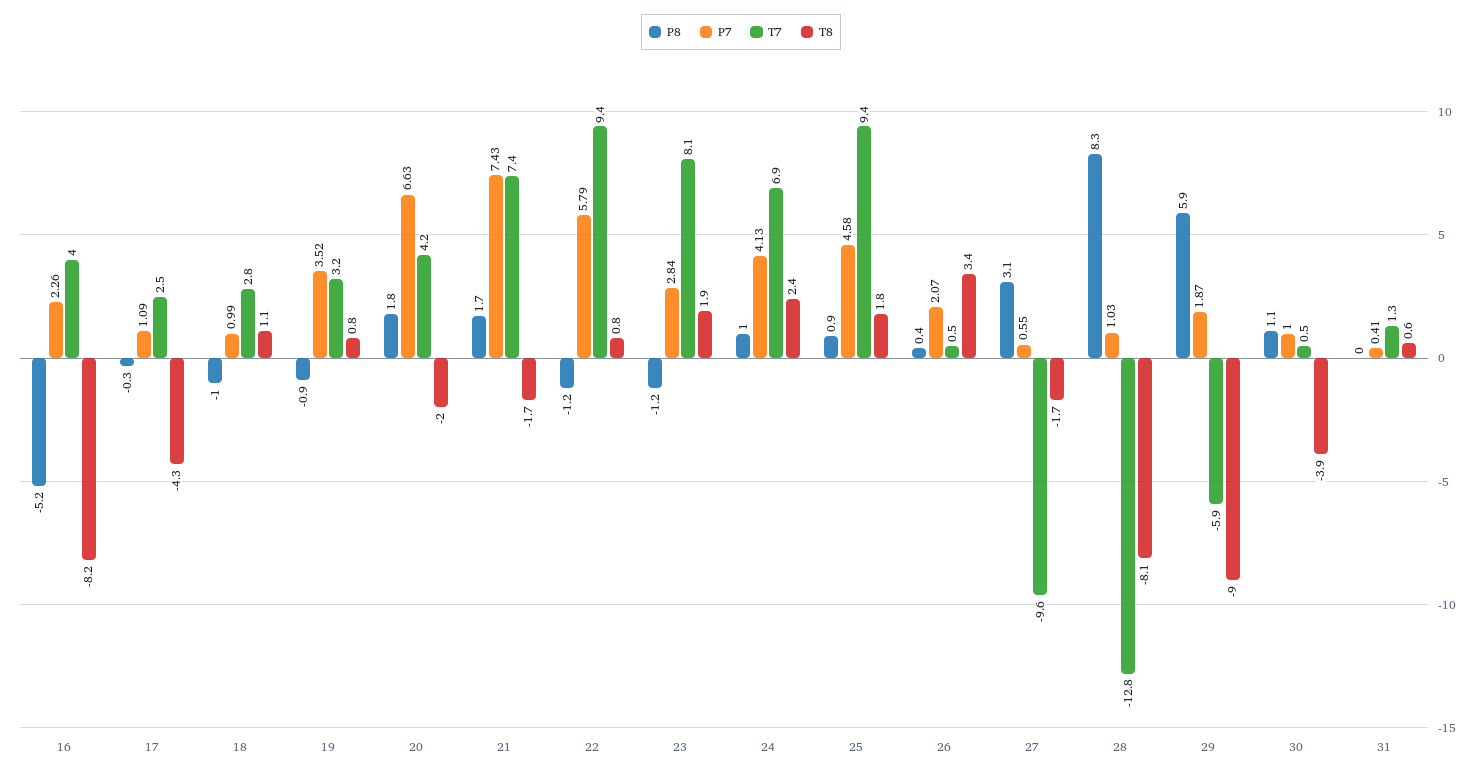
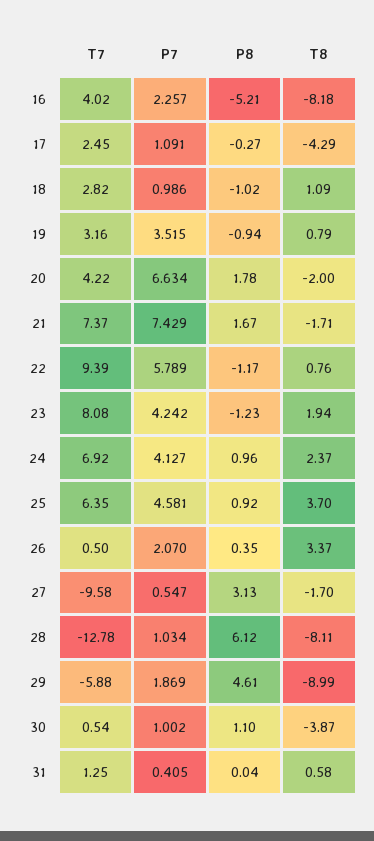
  {
    "P8": {
      "16": -5.21,
      "17": -0.27,
      "18": -1.02,
      "19": -0.94,
      "20": 1.78,
      "21": 1.67,
      "22": -1.17,
      "23": -1.23,
      "24": 0.96,
      "25": 0.92,
      "26": 0.35,
      "27": 3.13,
-     "28": 8.3,
+     "28": 6.12,
-     "29": 5.9,
+     "29": 4.61,
      "30": 1.1,
      "31": 0.04
    },
    "P7": {
      "16": 2.257,
      "17": 1.091,
      "18": 0.986,
      "19": 3.515,
      "20": 6.634,
      "21": 7.429,
      "22": 5.789,
-     "23": 2.84,
+     "23": 4.242,
      "24": 4.127,
      "25": 4.581,
      "26": 2.07,
      "27": 0.547,
      "28": 1.034,
      "29": 1.869,
      "30": 1.002,
      "31": 0.405
    },
    "T7": {
      "16": 4.02,
      "17": 2.45,
      "18": 2.82,
      "19": 3.16,
      "20": 4.22,
      "21": 7.37,
      "22": 9.39,
      "23": 8.08,
      "24": 6.92,
-     "25": 9.4,
+     "25": 6.35,
      "26": 0.5,
      "27": -9.58,
      "28": -12.78,
      "29": -5.88,
      "30": 0.54,
      "31": 1.25
    },
    "T8": {
      "16": -8.18,
      "17": -4.29,
      "18": 1.09,
      "19": 0.79,
      "20": -2,
      "21": -1.71,
      "22": 0.76,
      "23": 1.94,
      "24": 2.37,
-     "25": 1.8,
+     "25": 3.7,
      "26": 3.37,
      "27": -1.7,
      "28": -8.11,
      "29": -8.99,
      "30": -3.87,
      "31": 0.58
    }
  }

